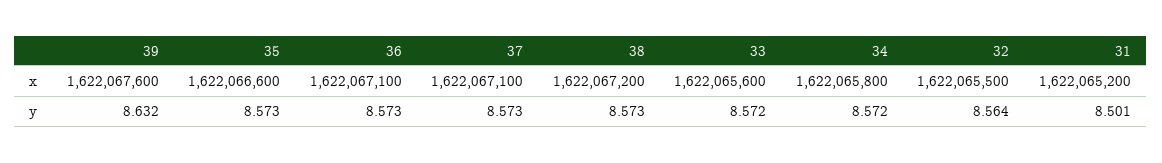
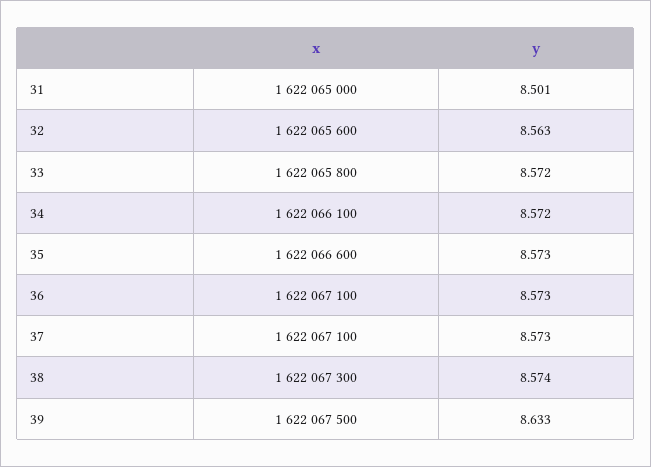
  {
    "39": {
-     "x": 1622067600,
+     "x": 1622067500,
-     "y": 8.632
+     "y": 8.633
    },
    "35": {
      "x": 1622066600,
      "y": 8.573
    },
    "36": {
      "x": 1622067100,
      "y": 8.573
    },
    "37": {
      "x": 1622067100,
      "y": 8.573
    },
    "38": {
-     "x": 1622067200,
+     "x": 1622067300,
-     "y": 8.573
+     "y": 8.574
    },
    "33": {
-     "x": 1622065600,
+     "x": 1622065800,
      "y": 8.572
    },
    "34": {
-     "x": 1622065800,
+     "x": 1622066100,
      "y": 8.572
    },
    "32": {
-     "x": 1622065500,
+     "x": 1622065600,
-     "y": 8.564
+     "y": 8.563
    },
    "31": {
-     "x": 1622065200,
+     "x": 1622065000,
      "y": 8.501
    }
  }

